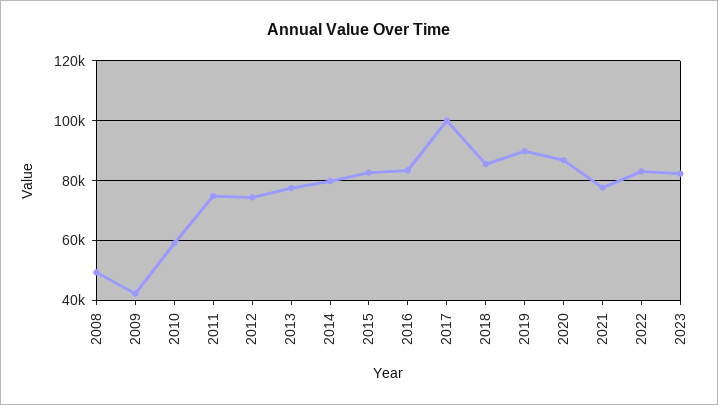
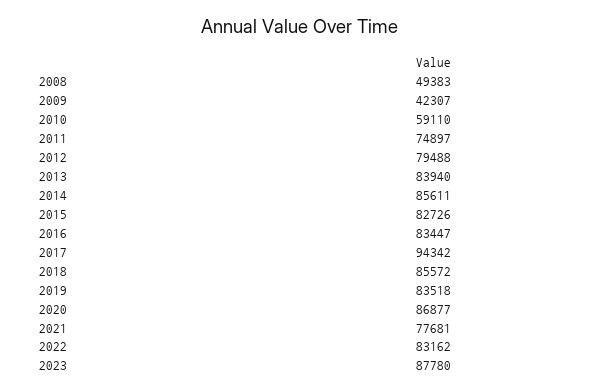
  {
    "2008": 49383,
    "2009": 42307,
    "2010": 59110,
    "2011": 74897,
-   "2012": 75000,
+   "2012": 79488,
-   "2013": 77500,
+   "2013": 83940,
-   "2014": 80000,
+   "2014": 85611,
    "2015": 82726,
    "2016": 83447,
-   "2017": 100000,
+   "2017": 94342,
    "2018": 85572,
-   "2019": 90000,
+   "2019": 83518,
    "2020": 86877,
    "2021": 77681,
    "2022": 83162,
-   "2023": 82500
+   "2023": 87780
  }

